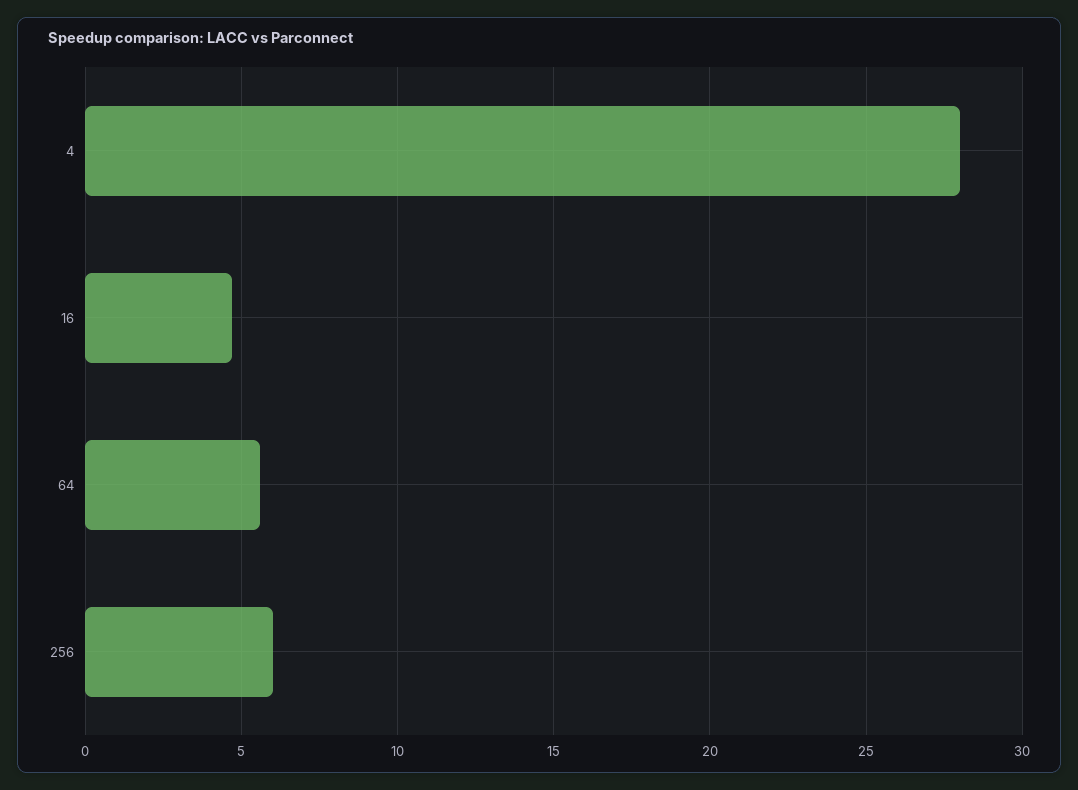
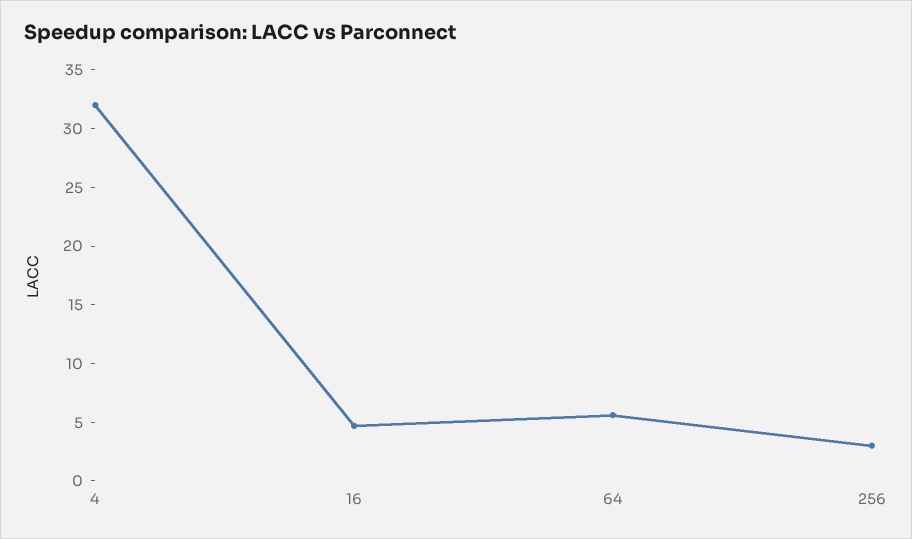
  {
-   "4": 28,
+   "4": 32,
    "16": 4.5,
    "64": 5.5,
-   "256": 6
+   "256": 3
  }

